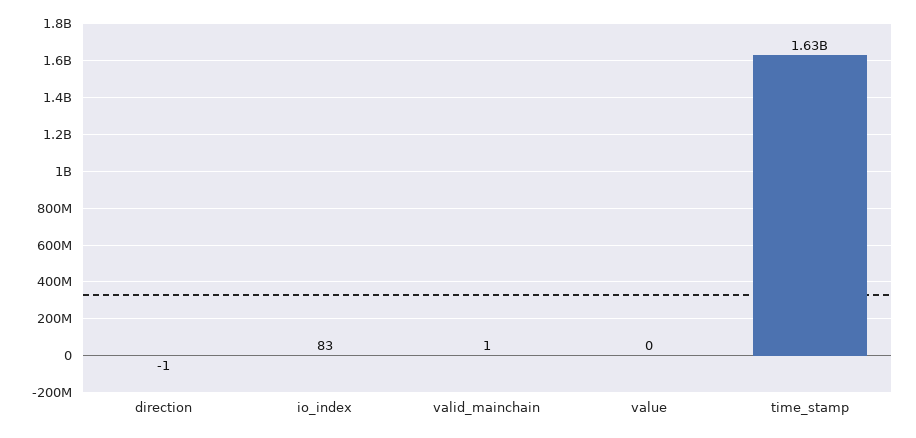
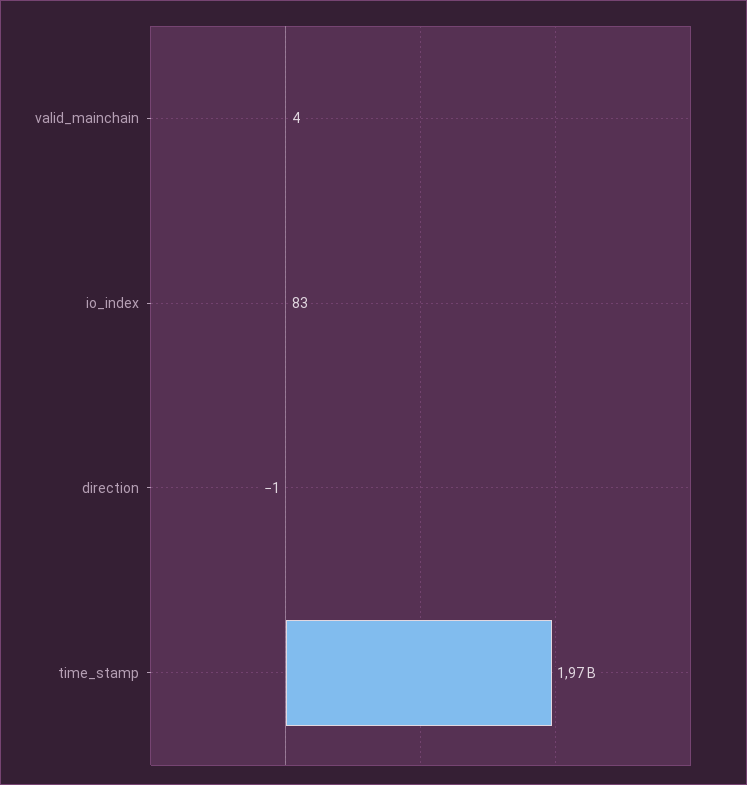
  {
    "direction": -1,
    "io_index": 83,
-   "valid_mainchain": 1,
+   "valid_mainchain": 4,
-   "value": 0,
-   "time_stamp": 1630000000
+   "time_stamp": 1970000000
  }

